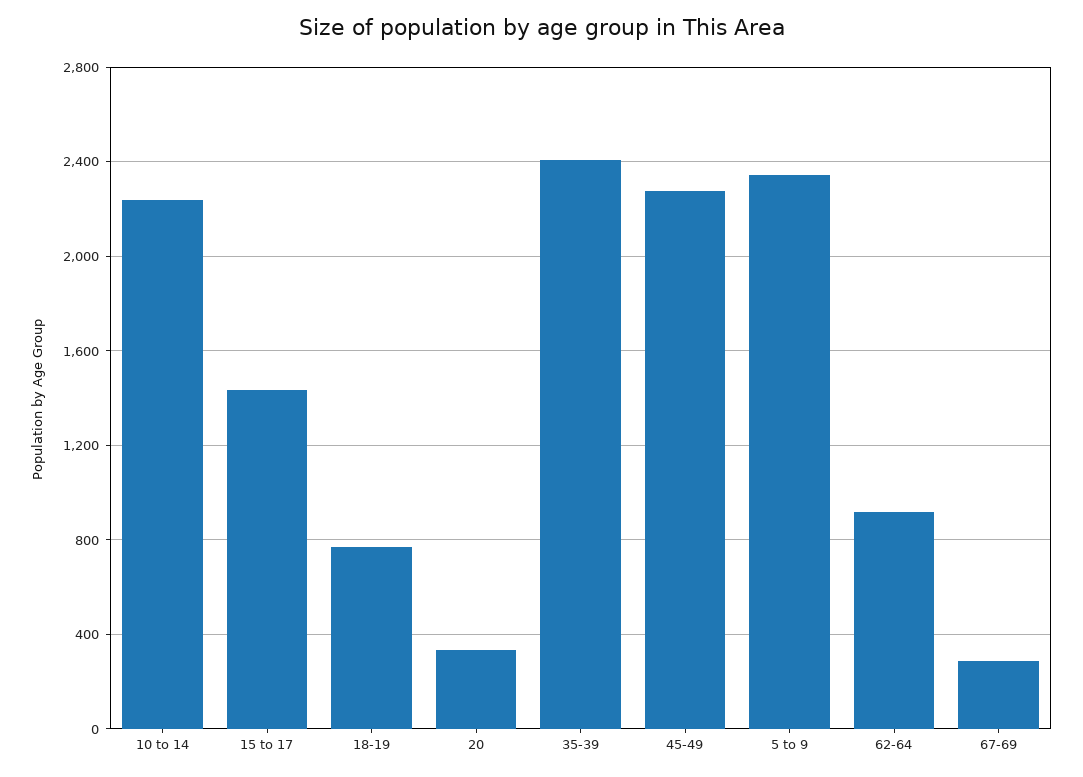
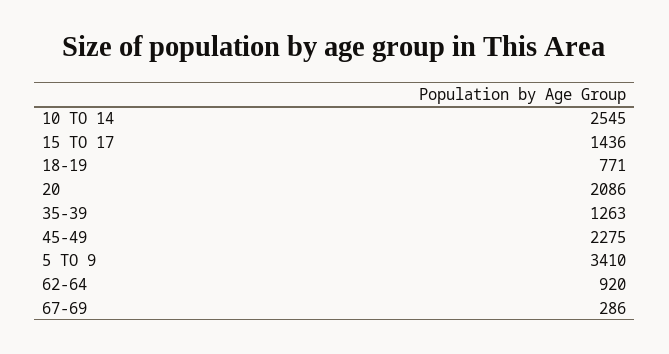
  {
-   "10 to 14": 2250,
+   "10 to 14": 2545,
    "15 to 17": 1436,
    "18-19": 771,
-   "20": 350,
+   "20": 2086,
-   "35-39": 2400,
+   "35-39": 1263,
    "45-49": 2275,
-   "5 to 9": 2350,
+   "5 to 9": 3410,
    "62-64": 920,
    "67-69": 286
  }

